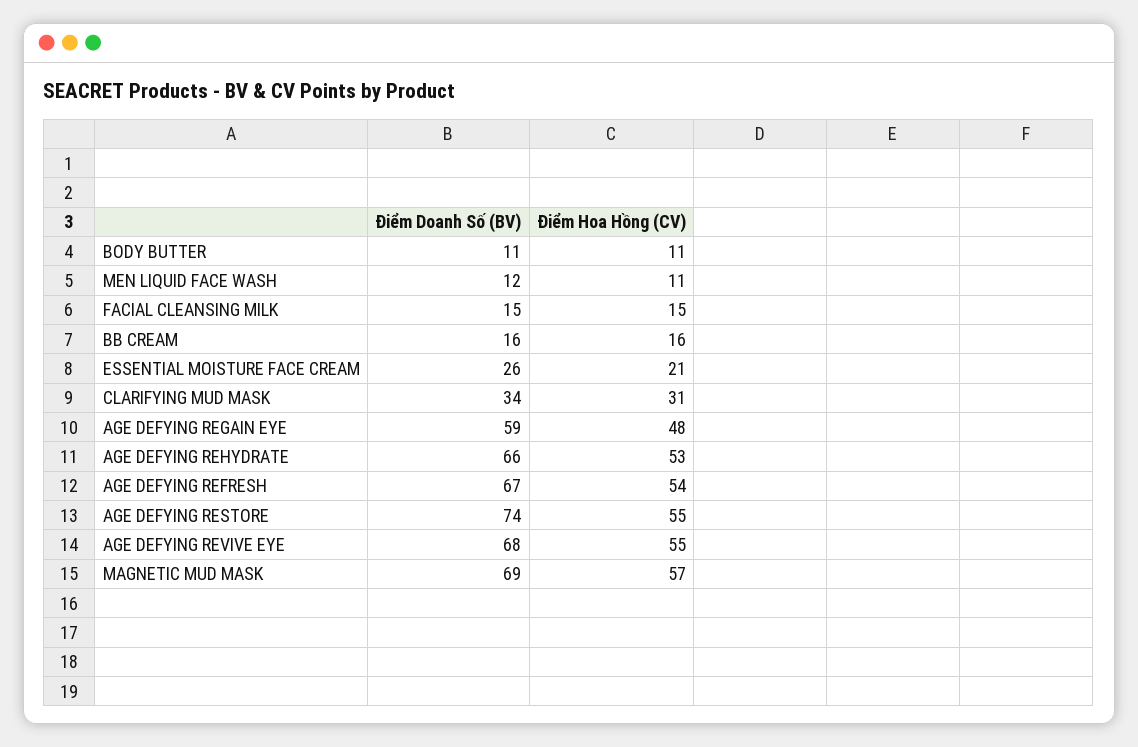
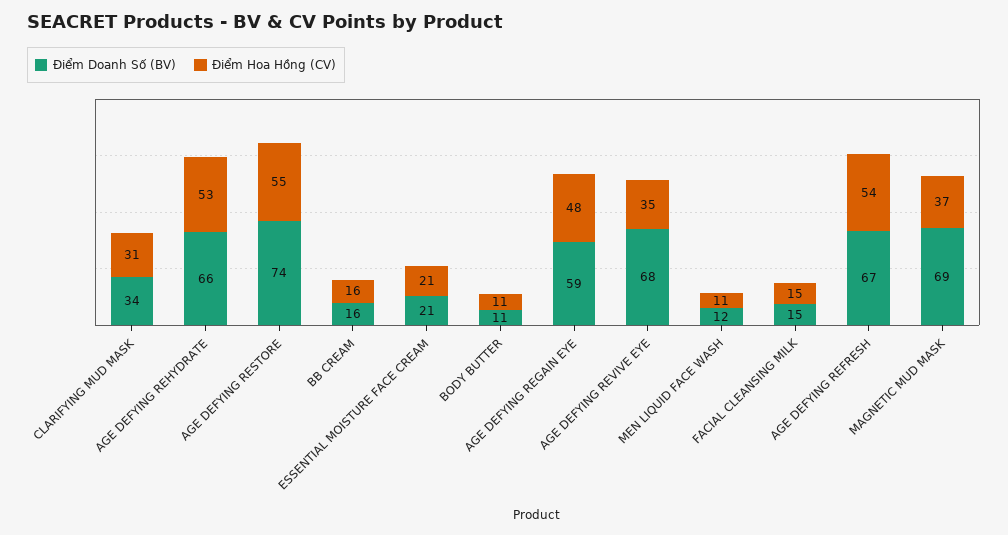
  {
    "Điểm Doanh Số (BV)": {
      "BODY BUTTER": 11,
      "MEN LIQUID FACE WASH": 12,
      "FACIAL CLEANSING MILK": 15,
      "BB CREAM": 16,
-     "ESSENTIAL MOISTURE FACE CREAM": 26,
+     "ESSENTIAL MOISTURE FACE CREAM": 21,
      "CLARIFYING MUD MASK": 34,
      "AGE DEFYING REGAIN EYE": 59,
      "AGE DEFYING REHYDRATE": 66,
      "AGE DEFYING REFRESH": 67,
      "AGE DEFYING RESTORE": 74,
      "AGE DEFYING REVIVE EYE": 68,
      "MAGNETIC MUD MASK": 69
    },
    "Điểm Hoa Hồng (CV)": {
      "BODY BUTTER": 11,
      "MEN LIQUID FACE WASH": 11,
      "FACIAL CLEANSING MILK": 15,
      "BB CREAM": 16,
      "ESSENTIAL MOISTURE FACE CREAM": 21,
      "CLARIFYING MUD MASK": 31,
      "AGE DEFYING REGAIN EYE": 48,
      "AGE DEFYING REHYDRATE": 53,
      "AGE DEFYING REFRESH": 54,
      "AGE DEFYING RESTORE": 55,
-     "AGE DEFYING REVIVE EYE": 55,
+     "AGE DEFYING REVIVE EYE": 35,
-     "MAGNETIC MUD MASK": 57
+     "MAGNETIC MUD MASK": 37
    }
  }

